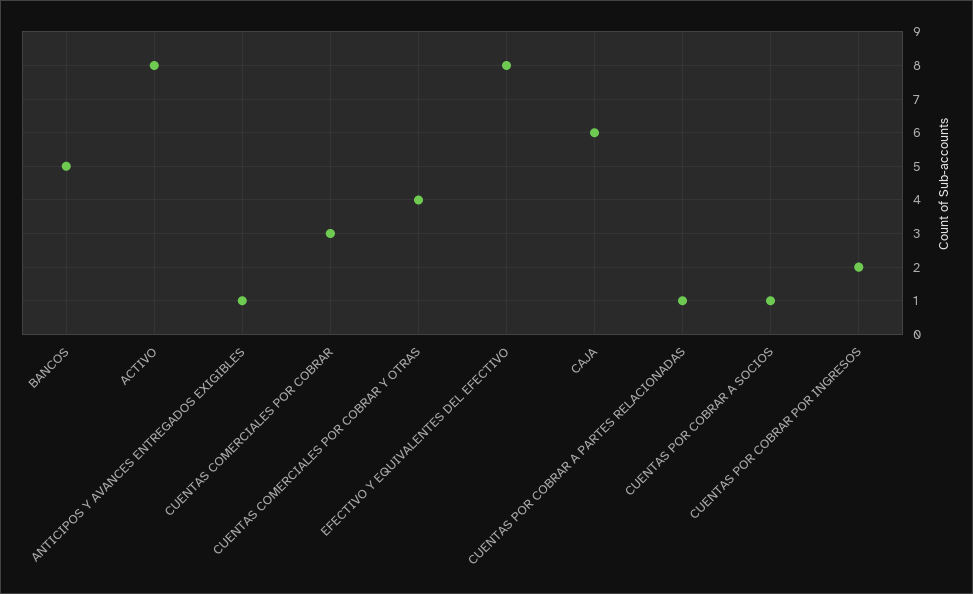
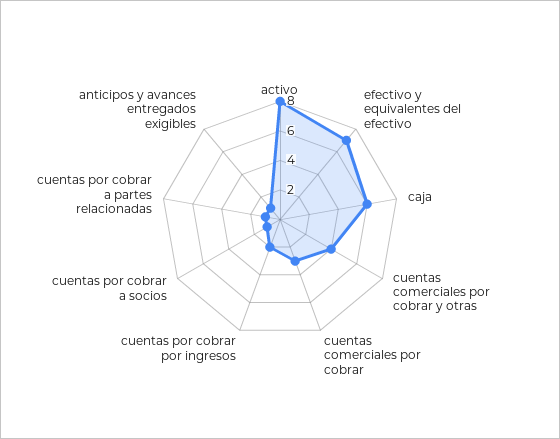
  {
-   "BANCOS": 5,
    "ACTIVO": 8,
    "ANTICIPOS Y AVANCES ENTREGADOS EXIGIBLES": 1,
    "CUENTAS COMERCIALES POR COBRAR": 3,
    "CUENTAS COMERCIALES POR COBRAR Y OTRAS": 4,
-   "EFECTIVO Y EQUIVALENTES DEL EFECTIVO": 8,
+   "EFECTIVO Y EQUIVALENTES DEL EFECTIVO": 7,
    "CAJA": 6,
    "CUENTAS POR COBRAR A PARTES RELACIONADAS": 1,
    "CUENTAS POR COBRAR A SOCIOS": 1,
    "CUENTAS POR COBRAR POR INGRESOS": 2
  }

